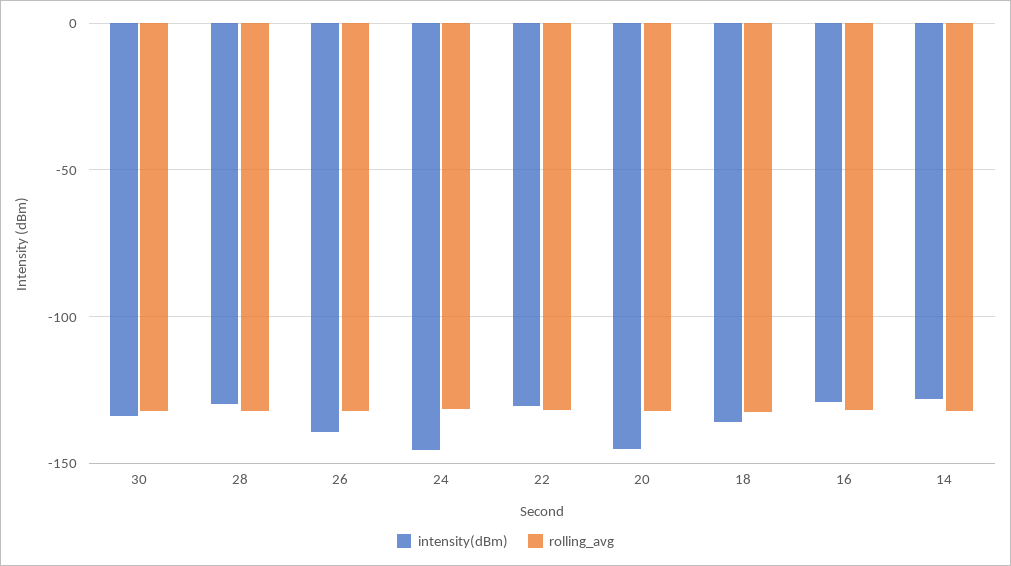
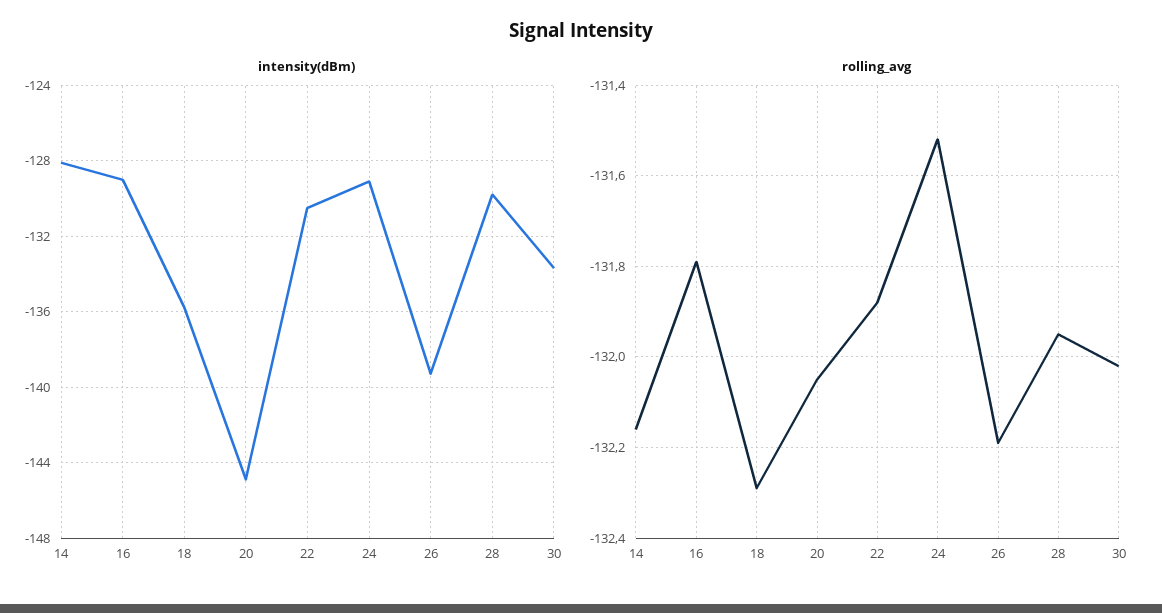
  {
    "intensity(dBm)": {
      "30": -133.5,
      "28": -130,
      "26": -139.5,
-     "24": -145,
+     "24": -129,
      "22": -130.5,
      "20": -145,
      "18": -136,
      "16": -129,
      "14": -128
    },
    "rolling_avg": {
      "30": -132,
      "28": -131.95,
      "26": -132.2,
      "24": -131.5,
      "22": -131.9,
      "20": -132.05,
      "18": -132.3,
      "16": -131.8,
      "14": -132.15
    }
  }

